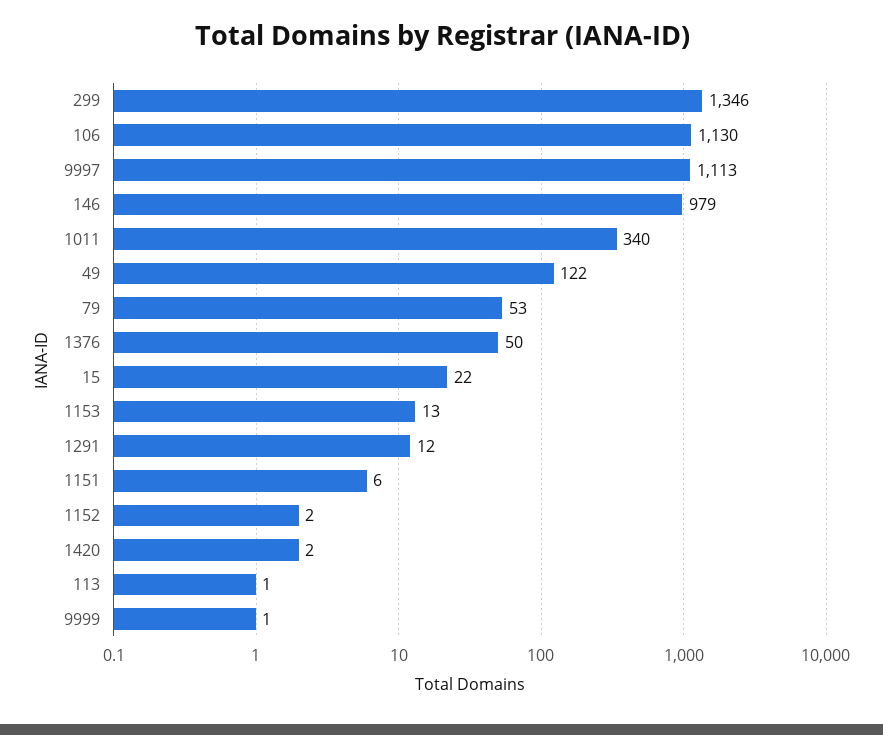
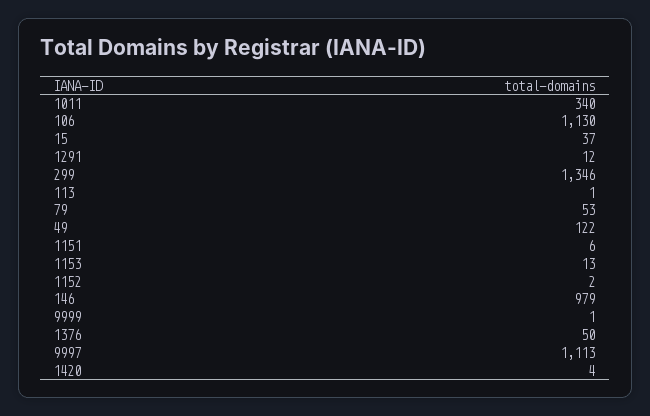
  {
    "299": 1346,
    "106": 1130,
    "9997": 1113,
    "146": 979,
    "1011": 340,
    "49": 122,
    "79": 53,
    "1376": 50,
-   "15": 22,
+   "15": 37,
    "1153": 13,
    "1291": 12,
    "1151": 6,
    "1152": 2,
-   "1420": 2,
+   "1420": 4,
    "113": 1,
    "9999": 1
  }

